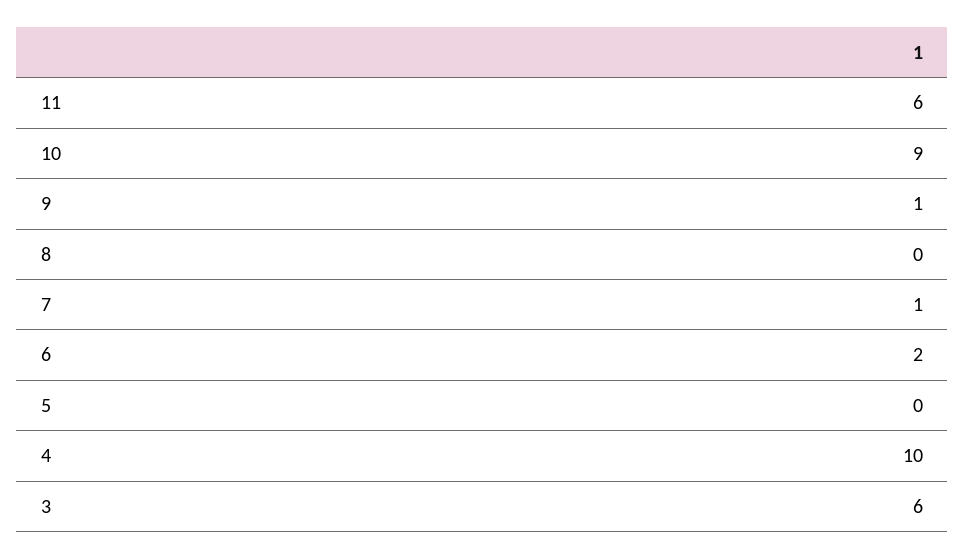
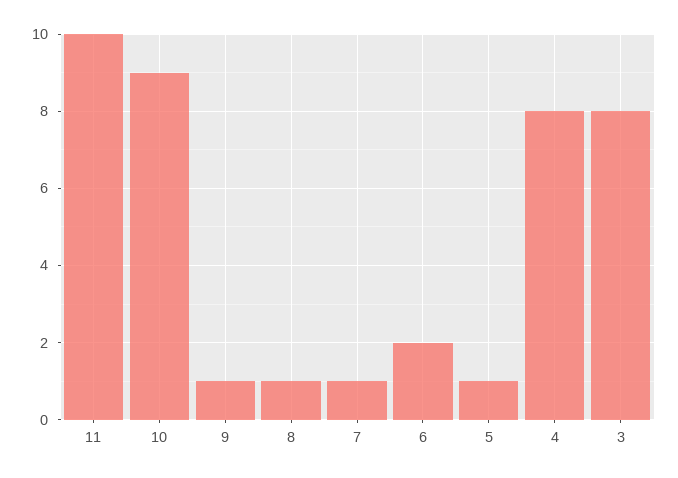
  {
-   "11": 6,
+   "11": 10,
    "10": 9,
    "9": 1,
-   "8": 0,
+   "8": 1,
    "7": 1,
    "6": 2,
-   "5": 0,
+   "5": 1,
-   "4": 10,
+   "4": 8,
-   "3": 6
+   "3": 8
  }

